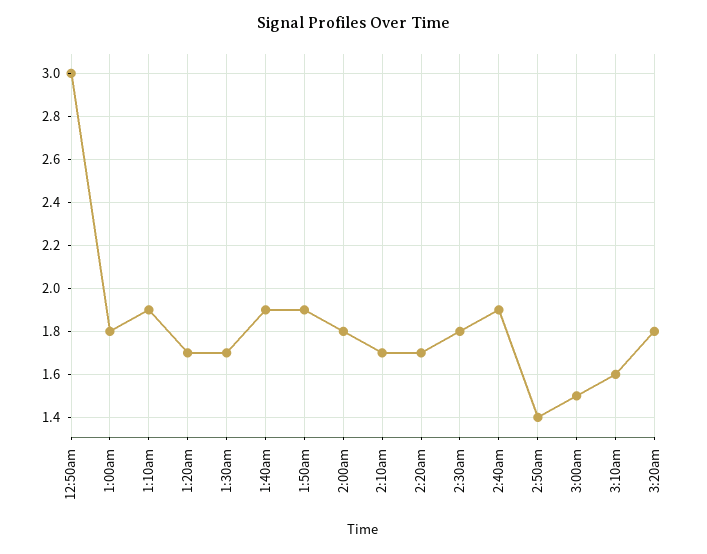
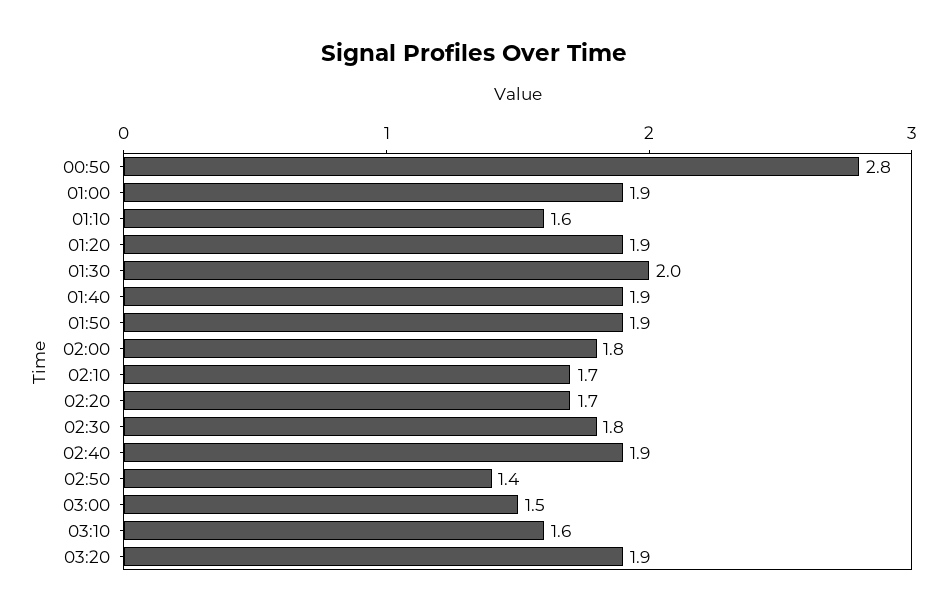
  {
-   "12:50am": 3,
+   "12:50am": 2.8,
-   "1:00am": 1.8,
+   "1:00am": 1.9,
-   "1:10am": 1.9,
+   "1:10am": 1.6,
-   "1:20am": 1.7,
+   "1:20am": 1.9,
-   "1:30am": 1.7,
+   "1:30am": 2,
    "1:40am": 1.9,
    "1:50am": 1.9,
    "2:00am": 1.8,
    "2:10am": 1.7,
    "2:20am": 1.7,
    "2:30am": 1.8,
    "2:40am": 1.9,
    "2:50am": 1.4,
    "3:00am": 1.5,
    "3:10am": 1.6,
-   "3:20am": 1.8
+   "3:20am": 1.9
  }

